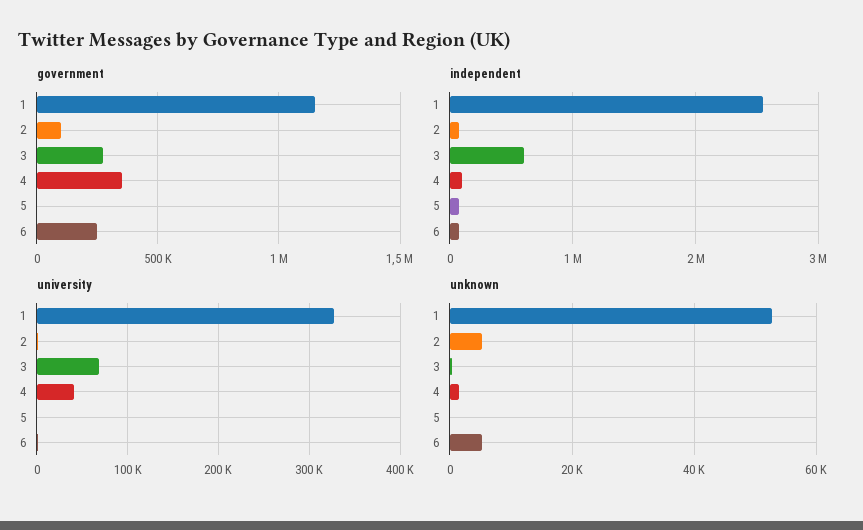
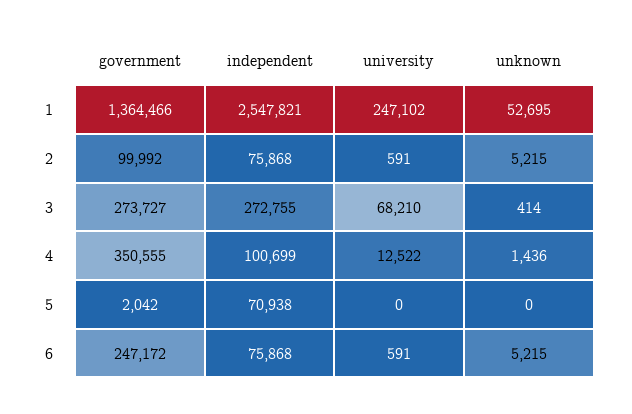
  {
    "government": {
-     "1": 1150000,
+     "1": 1364466,
      "2": 99992,
      "3": 273727,
      "4": 350555,
      "5": 2042,
      "6": 247172
    },
    "independent": {
      "1": 2547821,
      "2": 75868,
-     "3": 600000,
+     "3": 272755,
      "4": 100699,
      "5": 70938,
      "6": 75868
    },
    "university": {
-     "1": 330000,
+     "1": 247102,
      "2": 591,
      "3": 68210,
-     "4": 40000,
+     "4": 12522,
      "5": 0,
      "6": 591
    },
    "unknown": {
      "1": 52695,
      "2": 5215,
      "3": 414,
      "4": 1436,
      "5": 0,
      "6": 5215
    }
  }

